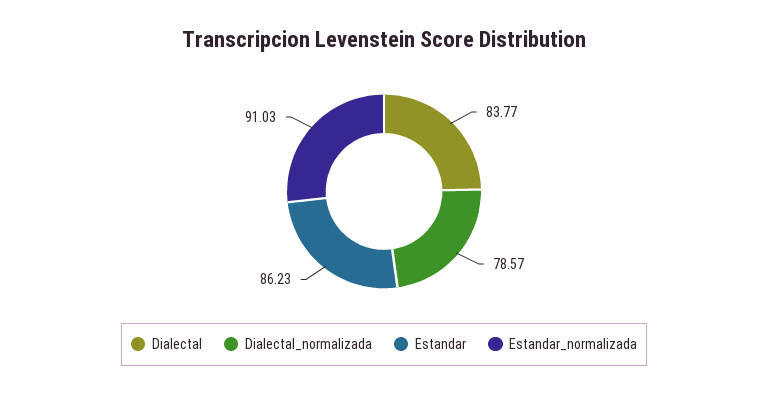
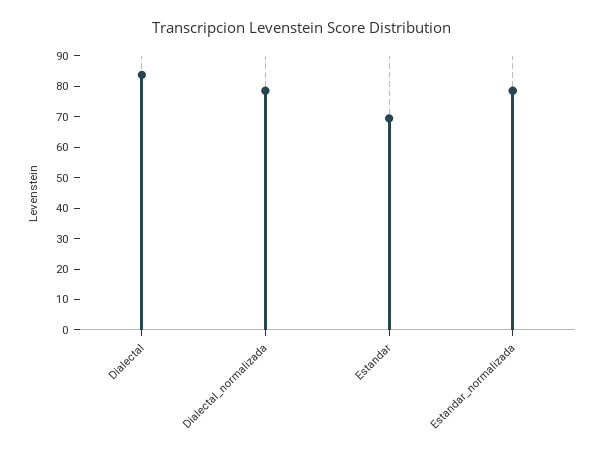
  {
    "Dialectal": 83.77,
    "Dialectal_normalizada": 78.57,
-   "Estandar": 86.23,
+   "Estandar": 70,
-   "Estandar_normalizada": 91.03
+   "Estandar_normalizada": 80
  }

